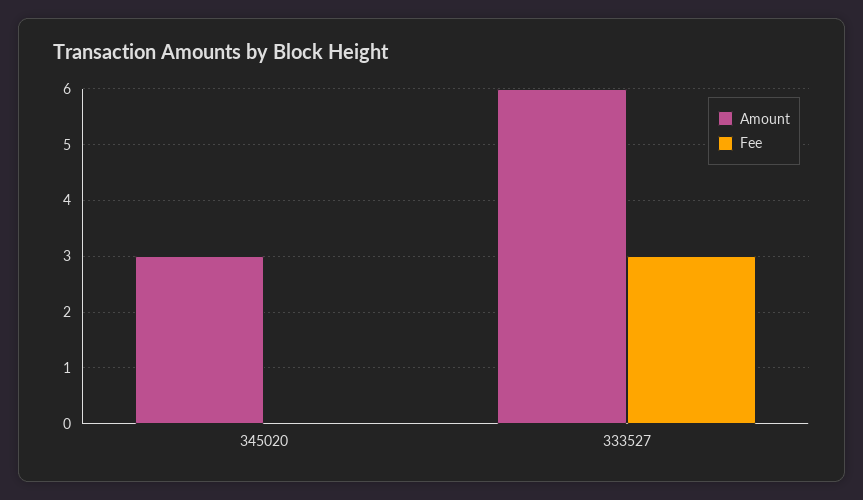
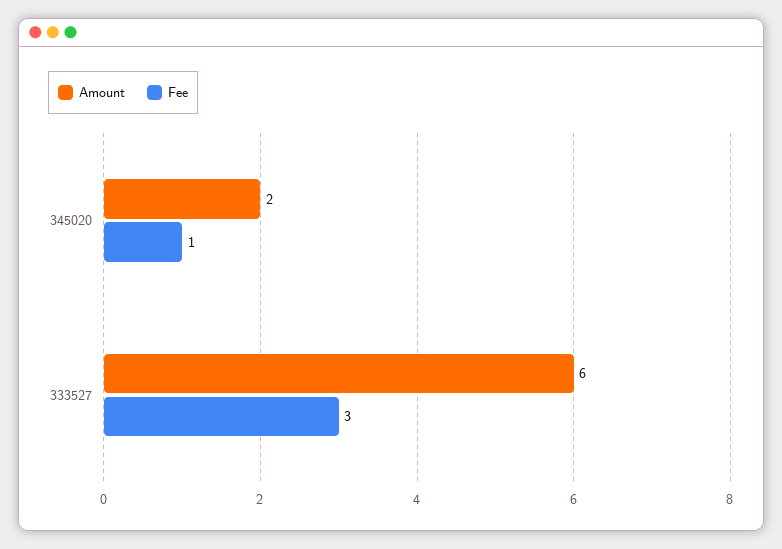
  {
    "Amount": {
-     "345020": 3,
+     "345020": 2,
      "333527": 6
    },
    "Fee": {
-     "345020": 0,
+     "345020": 1,
      "333527": 3
    }
  }

